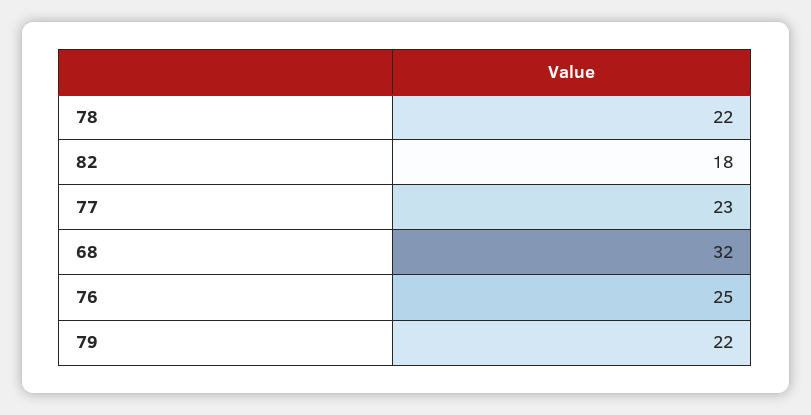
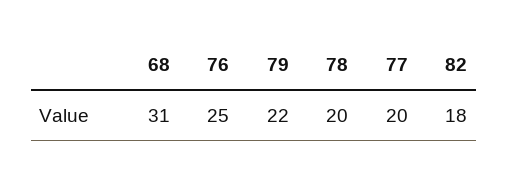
  {
-   "78": 22,
+   "78": 20,
    "82": 18,
-   "77": 23,
+   "77": 20,
-   "68": 32,
+   "68": 31,
    "76": 25,
    "79": 22
  }

